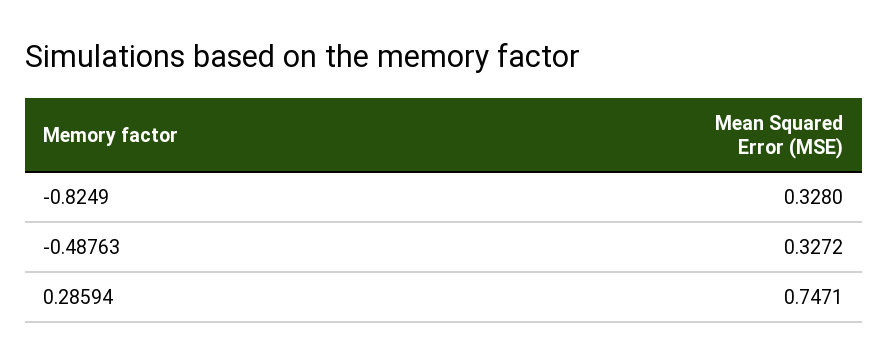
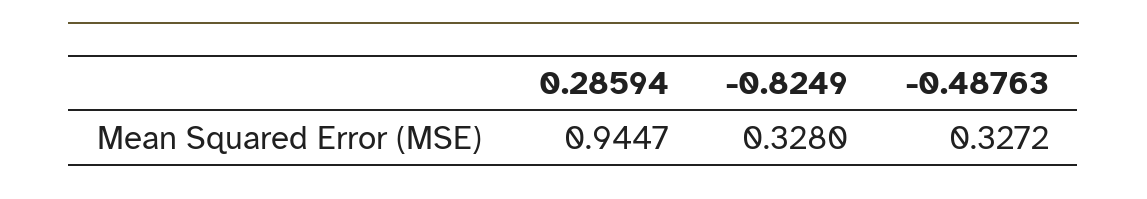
  {
    "-0.8249": 0.328,
    "-0.48763": 0.3272,
-   "0.28594": 0.7471
+   "0.28594": 0.9447
  }

